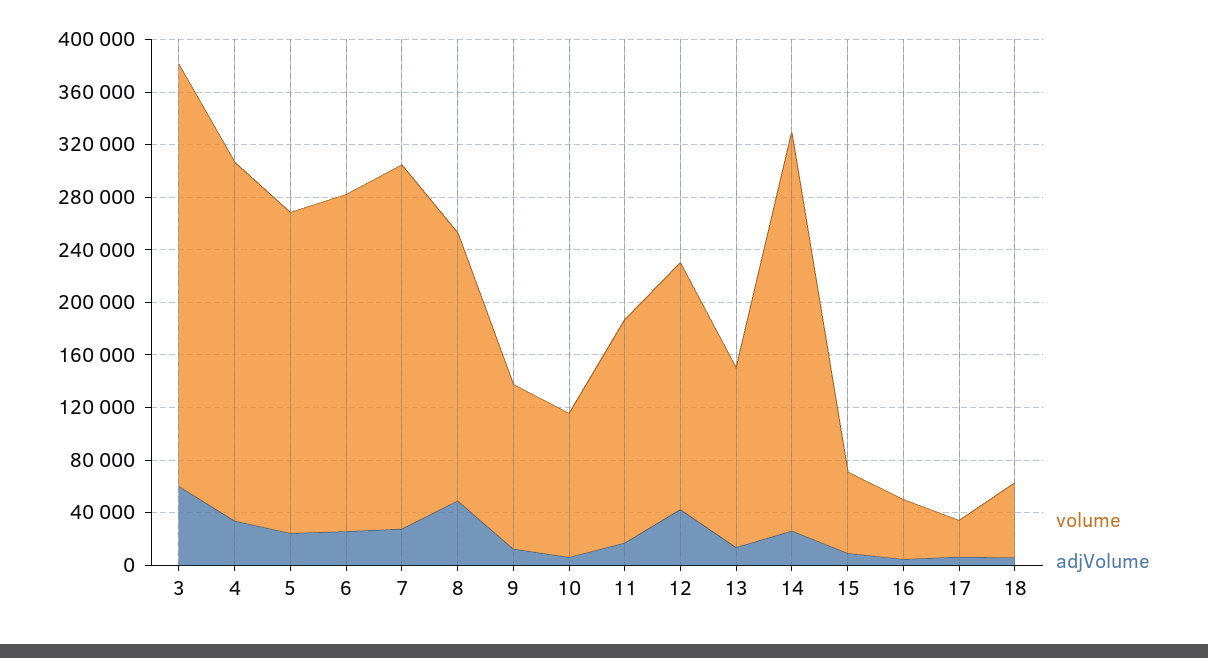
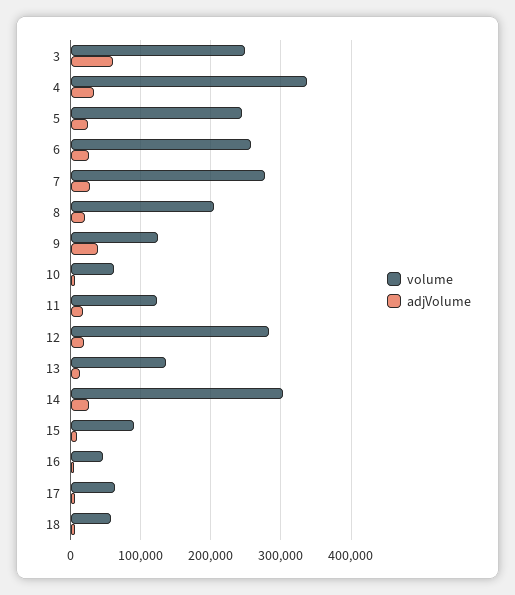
  {
    "volume": {
-     "3": 320000,
+     "3": 250000,
-     "4": 270000,
+     "4": 340000,
      "5": 240000,
      "6": 260000,
      "7": 280000,
      "8": 200000,
      "9": 130000,
-     "10": 110000,
+     "10": 60000,
-     "11": 170000,
+     "11": 120000,
-     "12": 190000,
+     "12": 280000,
      "13": 140000,
      "14": 300000,
-     "15": 60000,
+     "15": 90000,
      "16": 50000,
-     "17": 30000,
+     "17": 60000,
      "18": 60000
    },
    "adjVolume": {
      "3": 60000,
      "4": 30000,
      "5": 20000,
      "6": 30000,
      "7": 30000,
-     "8": 50000,
+     "8": 20000,
-     "9": 10000,
+     "9": 40000,
      "10": 10000,
      "11": 20000,
-     "12": 40000,
+     "12": 20000,
      "13": 10000,
      "14": 30000,
      "15": 10000,
      "16": 0,
      "17": 10000,
      "18": 10000
    }
  }

